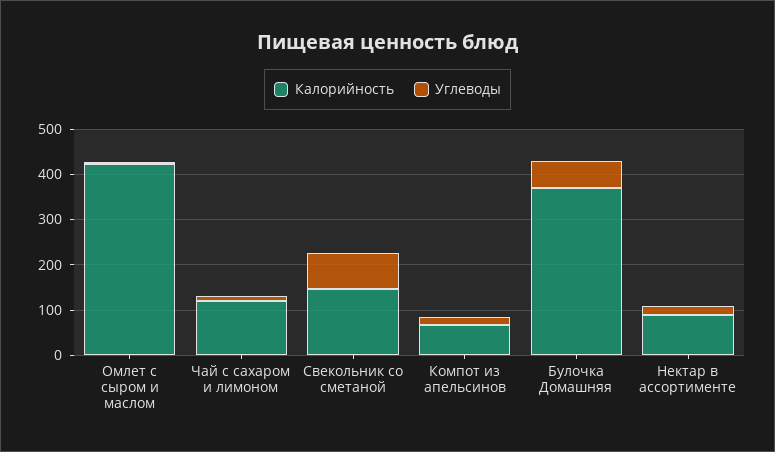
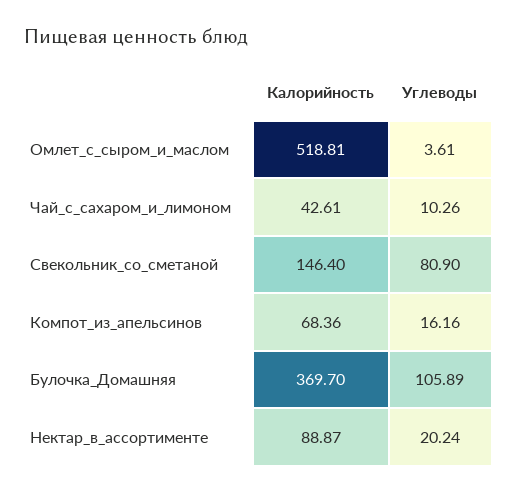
  {
    "Калорийность": {
-     "Омлет с сыром и маслом": 420,
+     "Омлет с сыром и маслом": 518.81,
-     "Чай с сахаром и лимоном": 120,
+     "Чай с сахаром и лимоном": 42.61,
      "Свекольник со сметаной": 146.4,
      "Компот из апельсинов": 68.36,
      "Булочка Домашняя": 369.7,
      "Нектар в ассортименте": 88.87
    },
    "Углеводы": {
      "Омлет с сыром и маслом": 3.61,
      "Чай с сахаром и лимоном": 10.26,
      "Свекольник со сметаной": 80.9,
      "Компот из апельсинов": 16.16,
-     "Булочка Домашняя": 60,
+     "Булочка Домашняя": 105.89,
      "Нектар в ассортименте": 20.24
    }
  }

